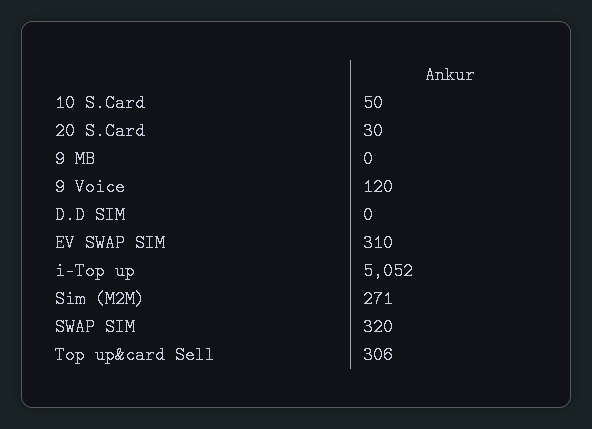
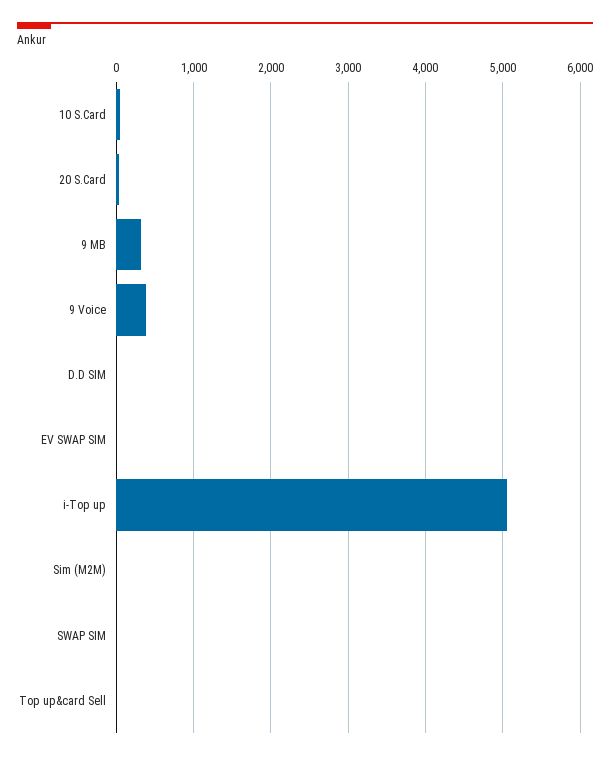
  {
    "10 S.Card": 50,
    "20 S.Card": 30,
-   "9 MB": 0,
+   "9 MB": 300,
-   "9 Voice": 120,
+   "9 Voice": 400,
    "D.D SIM": 0,
-   "EV SWAP SIM": 310,
+   "EV SWAP SIM": 0,
    "i-Top up": 5052,
-   "Sim (M2M)": 271,
+   "Sim (M2M)": 0,
-   "SWAP SIM": 320,
+   "SWAP SIM": 0,
-   "Top up&card Sell": 306
+   "Top up&card Sell": 0
  }

